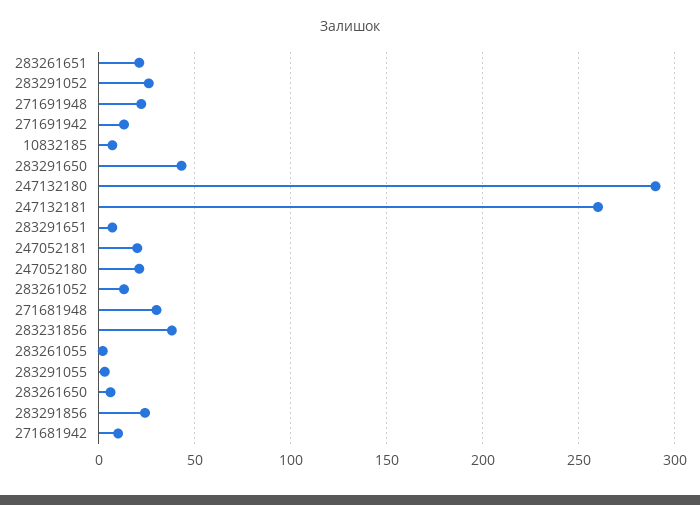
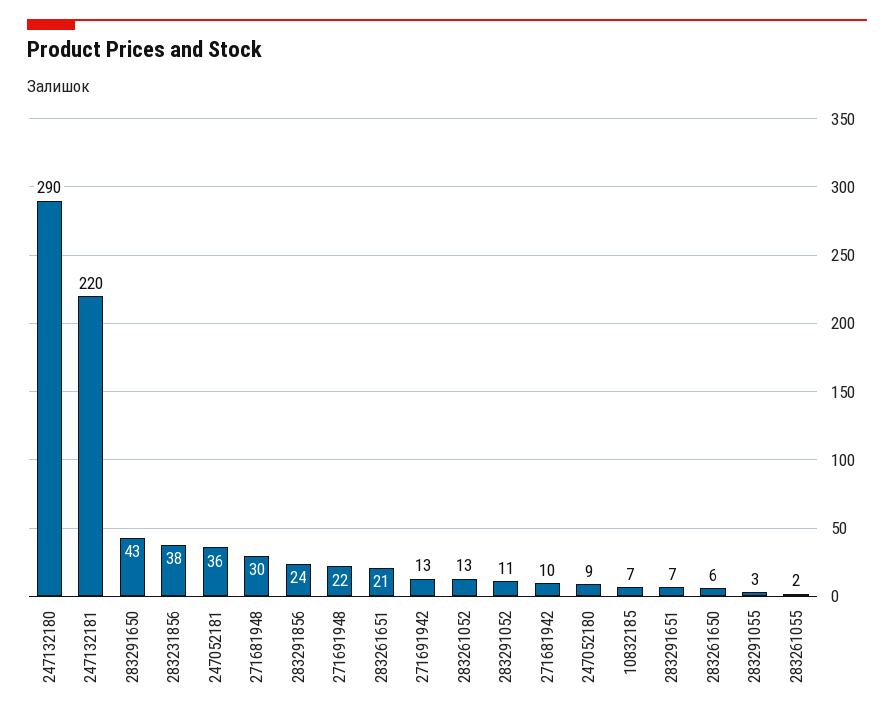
  {
    "283261651": 21,
-   "283291052": 25,
+   "283291052": 11,
    "271691948": 22,
    "271691942": 13,
    "10832185": 7,
    "283291650": 43,
    "247132180": 290,
-   "247132181": 260,
+   "247132181": 220,
    "283291651": 7,
-   "247052181": 20,
+   "247052181": 36,
-   "247052180": 20,
+   "247052180": 9,
    "283261052": 13,
    "271681948": 30,
    "283231856": 38,
    "283261055": 2,
    "283291055": 3,
    "283261650": 6,
    "283291856": 24,
    "271681942": 10
  }

